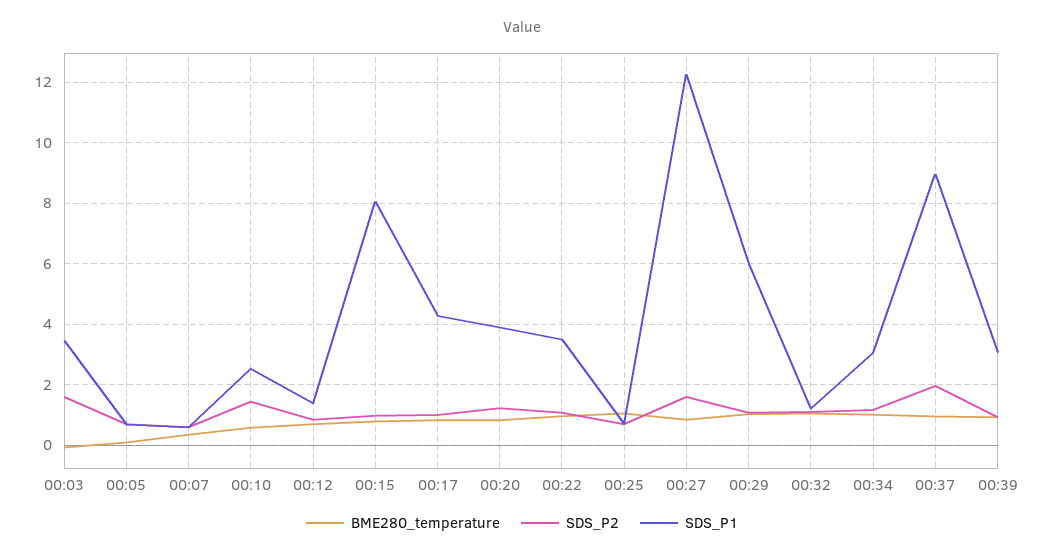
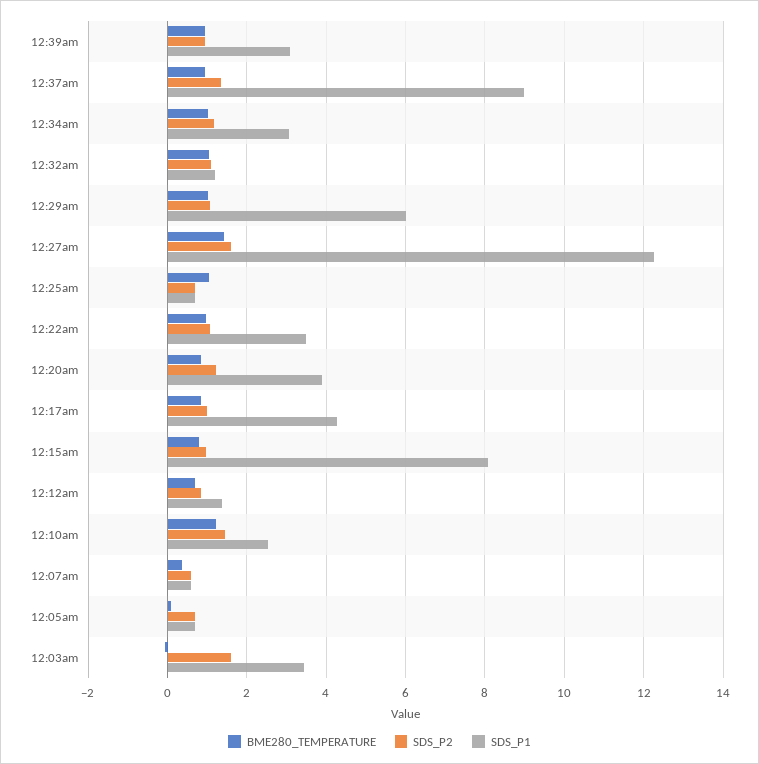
  {
    "BME280_temperature": {
      "00:03": 0,
      "00:05": 0,
      "00:07": 0.4,
-     "00:10": 0.6,
+     "00:10": 1.2,
      "00:12": 0.8,
      "00:15": 0.8,
      "00:17": 0.8,
      "00:20": 0.8,
      "00:22": 1,
      "00:25": 1,
-     "00:27": 0.8,
+     "00:27": 1.4,
      "00:29": 1,
      "00:32": 1,
      "00:34": 1,
      "00:37": 1,
      "00:39": 1
    },
    "SDS_P2": {
      "00:03": 1.6,
      "00:05": 0.8,
      "00:07": 0.6,
      "00:10": 1.4,
      "00:12": 0.8,
      "00:15": 1,
      "00:17": 1,
      "00:20": 1.2,
      "00:22": 1,
      "00:25": 0.8,
      "00:27": 1.6,
      "00:29": 1,
      "00:32": 1.2,
      "00:34": 1.2,
-     "00:37": 2,
+     "00:37": 1.4,
      "00:39": 1
    },
    "SDS_P1": {
      "00:03": 3.4,
      "00:05": 0.8,
      "00:07": 0.6,
      "00:10": 2.6,
      "00:12": 1.4,
      "00:15": 8,
      "00:17": 4.2,
      "00:20": 4,
      "00:22": 3.6,
      "00:25": 0.8,
      "00:27": 12.2,
      "00:29": 6,
      "00:32": 1.2,
      "00:34": 3,
      "00:37": 9,
      "00:39": 3
    }
  }

